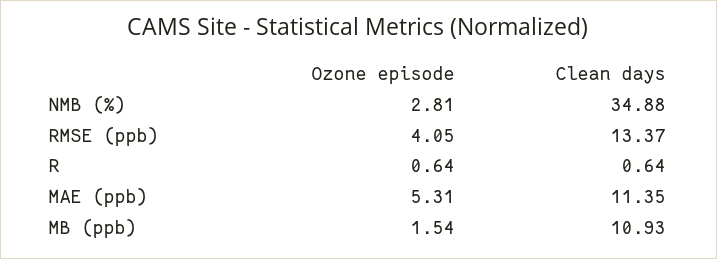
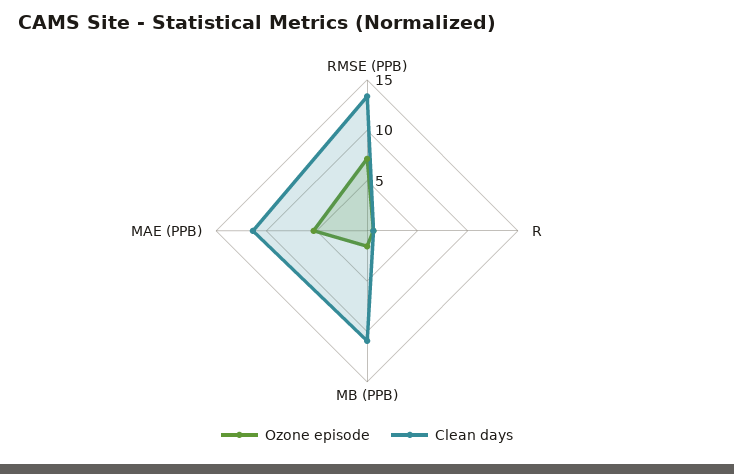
  {
    "Ozone episode": {
-     "NMB (%)": 2.81,
-     "RMSE (ppb)": 4.05,
+     "RMSE (ppb)": 7,
      "R": 0.64,
      "MAE (ppb)": 5.31,
      "MB (ppb)": 1.54
    },
    "Clean days": {
-     "NMB (%)": 34.88,
      "RMSE (ppb)": 13.37,
      "R": 0.64,
      "MAE (ppb)": 11.35,
      "MB (ppb)": 10.93
    }
  }

